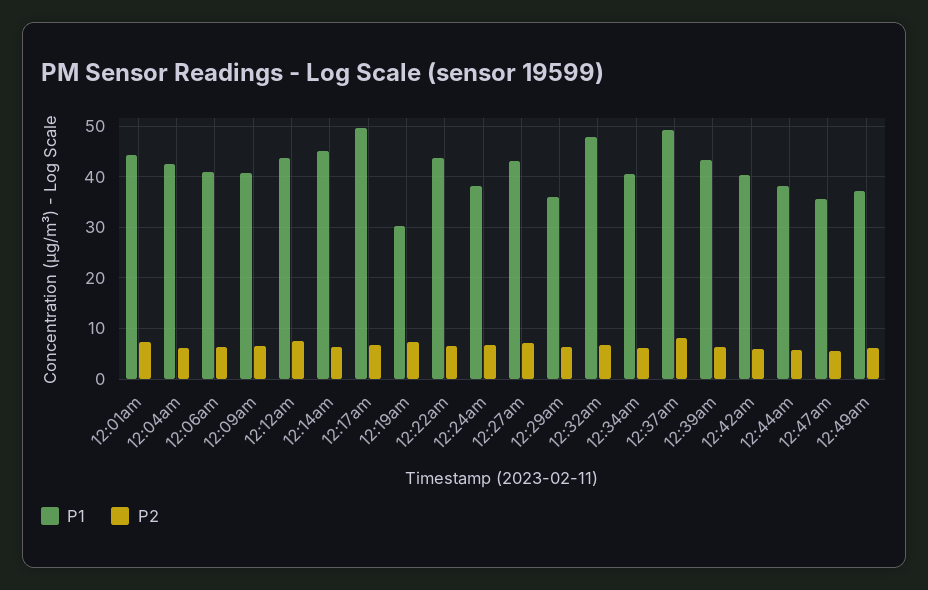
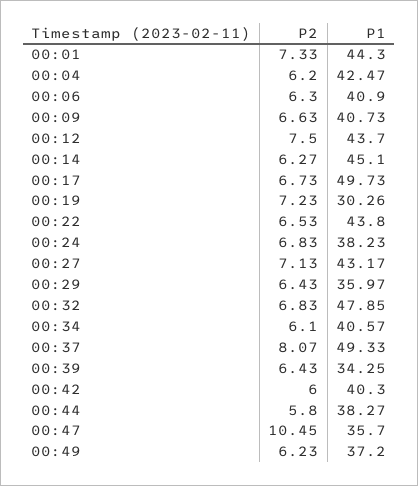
  {
    "P1": {
      "12:01am": 44.3,
      "12:04am": 42.47,
      "12:06am": 40.9,
      "12:09am": 40.73,
      "12:12am": 43.7,
      "12:14am": 45.1,
      "12:17am": 49.73,
      "12:19am": 30.26,
      "12:22am": 43.8,
      "12:24am": 38.23,
      "12:27am": 43.17,
      "12:29am": 35.97,
      "12:32am": 47.85,
      "12:34am": 40.57,
      "12:37am": 49.33,
-     "12:39am": 44,
+     "12:39am": 34.25,
      "12:42am": 40.3,
      "12:44am": 38.27,
      "12:47am": 35.7,
      "12:49am": 37.2
    },
    "P2": {
      "12:01am": 7.33,
      "12:04am": 6.2,
      "12:06am": 6.3,
      "12:09am": 6.63,
      "12:12am": 7.5,
      "12:14am": 6.27,
      "12:17am": 6.73,
      "12:19am": 7.23,
      "12:22am": 6.53,
      "12:24am": 6.83,
      "12:27am": 7.13,
      "12:29am": 6.43,
      "12:32am": 6.83,
      "12:34am": 6.1,
      "12:37am": 8.07,
      "12:39am": 6.43,
      "12:42am": 6,
      "12:44am": 5.8,
-     "12:47am": 6,
+     "12:47am": 10.45,
      "12:49am": 6.23
    }
  }

